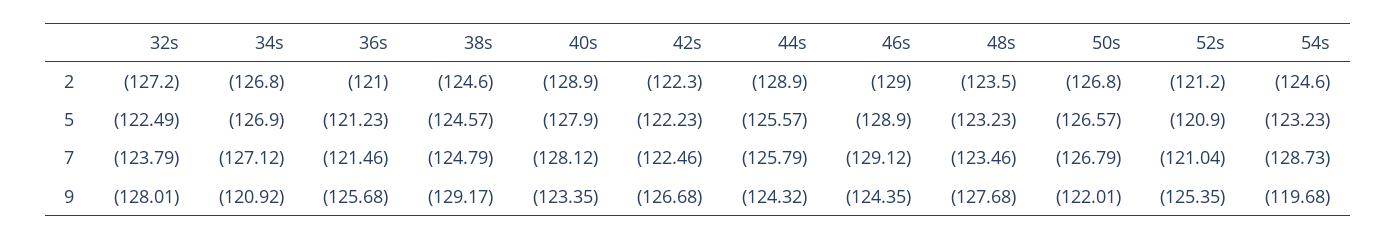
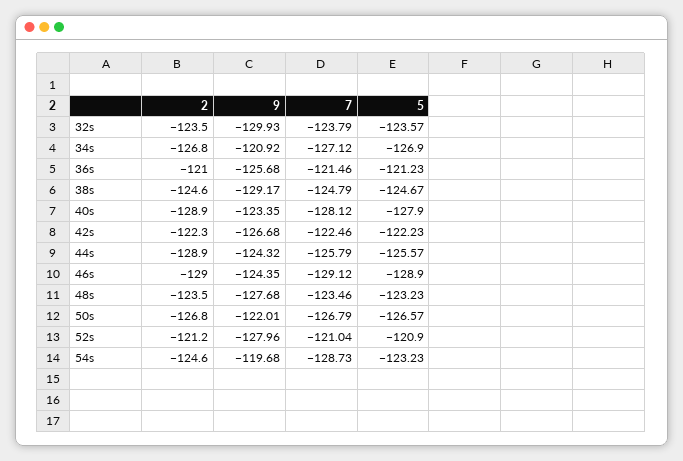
  {
    "32s": {
-     "2": -127.2,
+     "2": -123.5,
-     "5": -122.49,
+     "5": -123.57,
      "7": -123.79,
-     "9": -128.01
+     "9": -129.93
    },
    "34s": {
      "2": -126.8,
      "5": -126.9,
      "7": -127.12,
      "9": -120.92
    },
    "36s": {
      "2": -121,
      "5": -121.23,
      "7": -121.46,
      "9": -125.68
    },
    "38s": {
      "2": -124.6,
-     "5": -124.57,
+     "5": -124.67,
      "7": -124.79,
      "9": -129.17
    },
    "40s": {
      "2": -128.9,
      "5": -127.9,
      "7": -128.12,
      "9": -123.35
    },
    "42s": {
      "2": -122.3,
      "5": -122.23,
      "7": -122.46,
      "9": -126.68
    },
    "44s": {
      "2": -128.9,
      "5": -125.57,
      "7": -125.79,
      "9": -124.32
    },
    "46s": {
      "2": -129,
      "5": -128.9,
      "7": -129.12,
      "9": -124.35
    },
    "48s": {
      "2": -123.5,
      "5": -123.23,
      "7": -123.46,
      "9": -127.68
    },
    "50s": {
      "2": -126.8,
      "5": -126.57,
      "7": -126.79,
      "9": -122.01
    },
    "52s": {
      "2": -121.2,
      "5": -120.9,
      "7": -121.04,
-     "9": -125.35
+     "9": -127.96
    },
    "54s": {
      "2": -124.6,
      "5": -123.23,
      "7": -128.73,
      "9": -119.68
    }
  }

